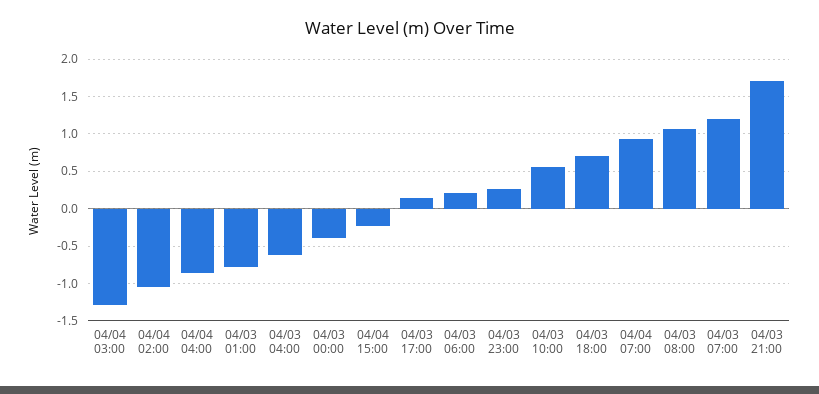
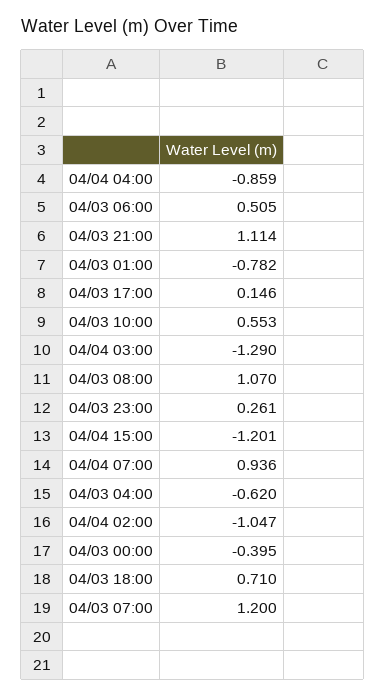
  {
    "04/04 03:00": -1.29,
    "04/04 02:00": -1.047,
    "04/04 04:00": -0.859,
    "04/03 01:00": -0.782,
    "04/03 04:00": -0.62,
    "04/03 00:00": -0.395,
-   "04/04 15:00": -0.2,
+   "04/04 15:00": -1.201,
    "04/03 17:00": 0.146,
-   "04/03 06:00": 0.2,
+   "04/03 06:00": 0.505,
    "04/03 23:00": 0.261,
    "04/03 10:00": 0.553,
    "04/03 18:00": 0.71,
    "04/04 07:00": 0.936,
    "04/03 08:00": 1.07,
    "04/03 07:00": 1.2,
-   "04/03 21:00": 1.7
+   "04/03 21:00": 1.114
  }

